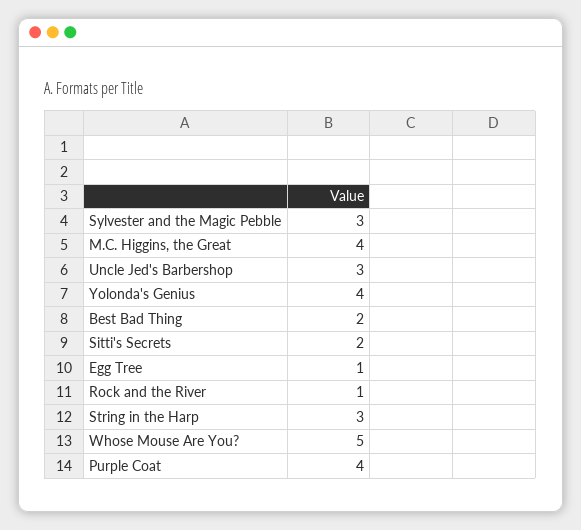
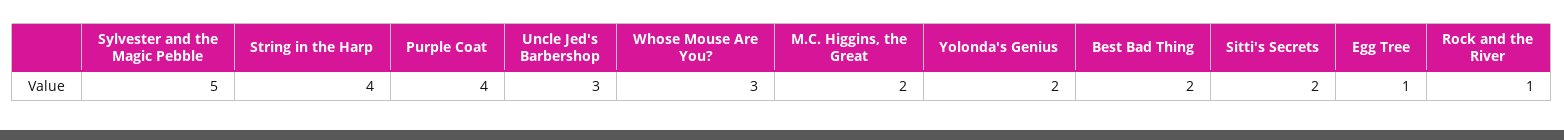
  {
-   "Sylvester and the Magic Pebble": 3,
+   "Sylvester and the Magic Pebble": 5,
-   "M.C. Higgins, the Great": 4,
+   "M.C. Higgins, the Great": 2,
    "Uncle Jed's Barbershop": 3,
-   "Yolonda's Genius": 4,
+   "Yolonda's Genius": 2,
    "Best Bad Thing": 2,
    "Sitti's Secrets": 2,
    "Egg Tree": 1,
    "Rock and the River": 1,
-   "String in the Harp": 3,
+   "String in the Harp": 4,
-   "Whose Mouse Are You?": 5,
+   "Whose Mouse Are You?": 3,
    "Purple Coat": 4
  }

